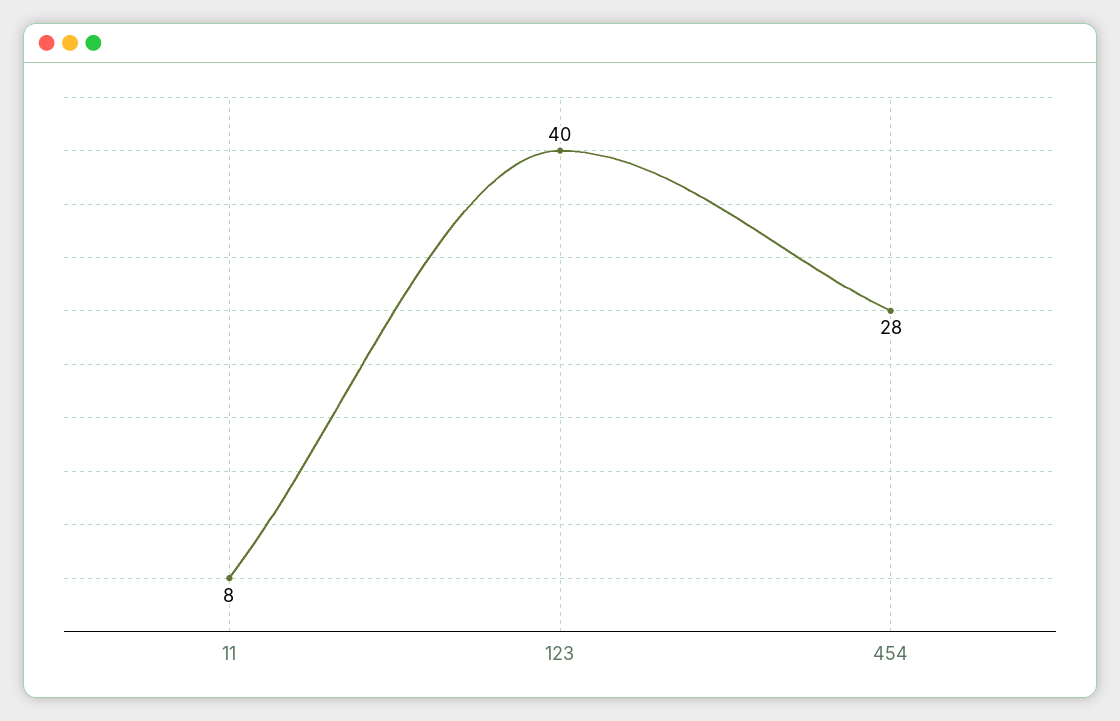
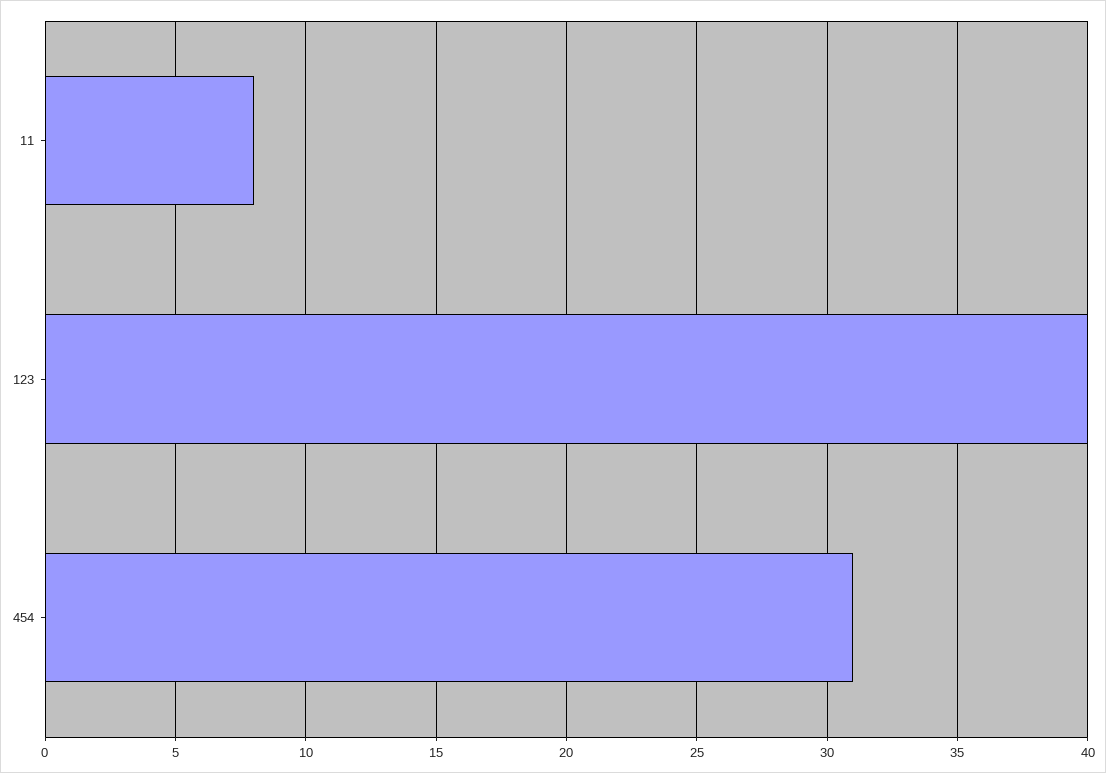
  {
    "11": 8,
    "123": 40,
-   "454": 28
+   "454": 31
  }

